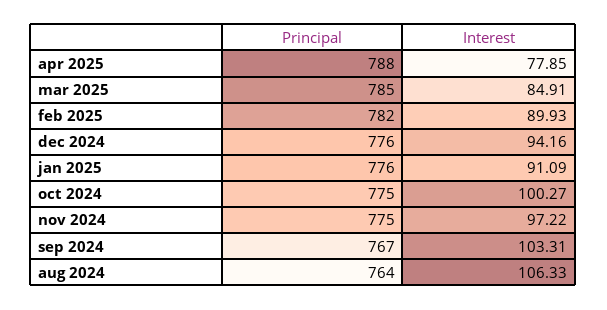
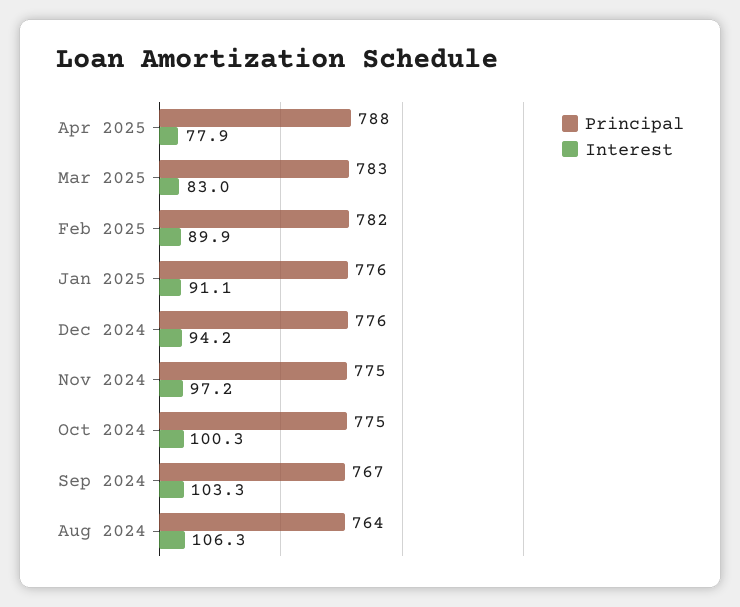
  {
    "Principal": {
      "apr 2025": 788,
-     "mar 2025": 785,
+     "mar 2025": 783,
      "feb 2025": 782,
      "dec 2024": 776,
      "jan 2025": 776,
      "oct 2024": 775,
      "nov 2024": 775,
      "sep 2024": 767,
      "aug 2024": 764
    },
    "Interest": {
      "apr 2025": 77.85,
-     "mar 2025": 84.91,
+     "mar 2025": 83,
      "feb 2025": 89.93,
      "dec 2024": 94.16,
      "jan 2025": 91.09,
      "oct 2024": 100.27,
      "nov 2024": 97.22,
      "sep 2024": 103.31,
      "aug 2024": 106.33
    }
  }

